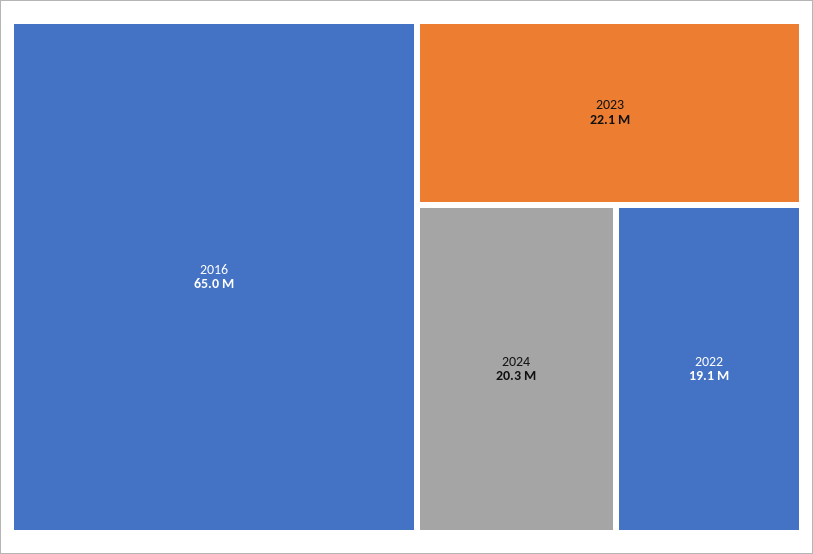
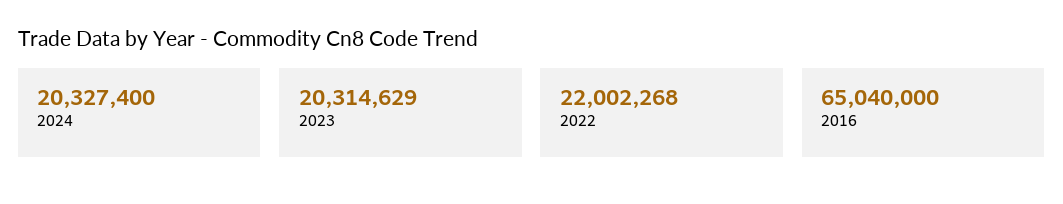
  {
    "2016": 65040000,
-   "2023": 22100000,
+   "2023": 20314629,
    "2024": 20327400,
-   "2022": 19100000
+   "2022": 22002268
  }

